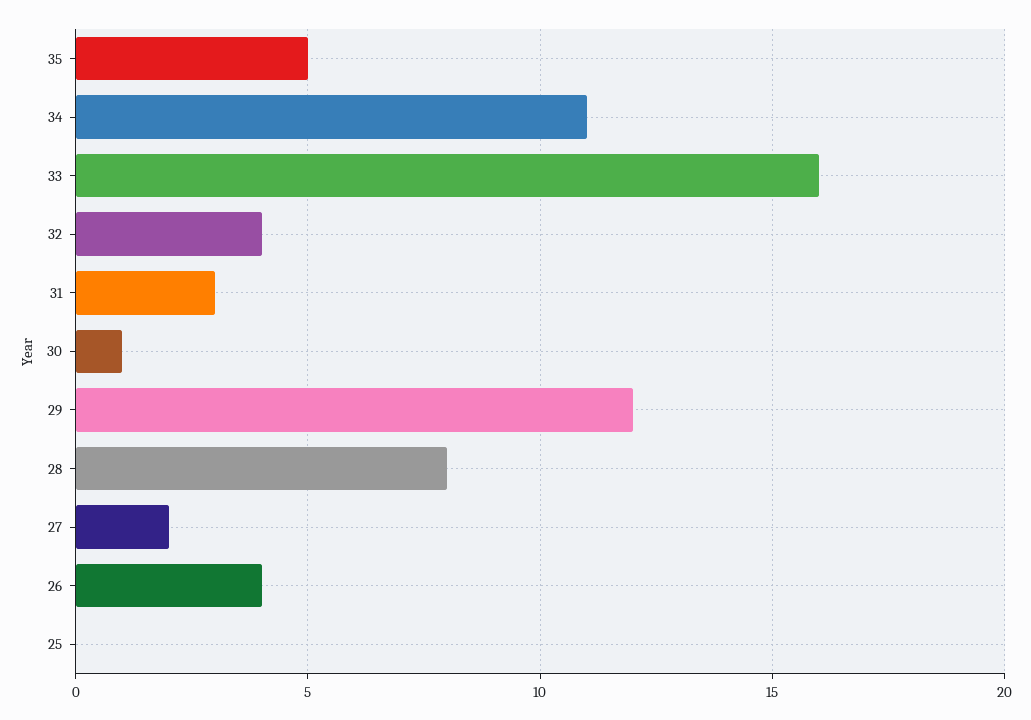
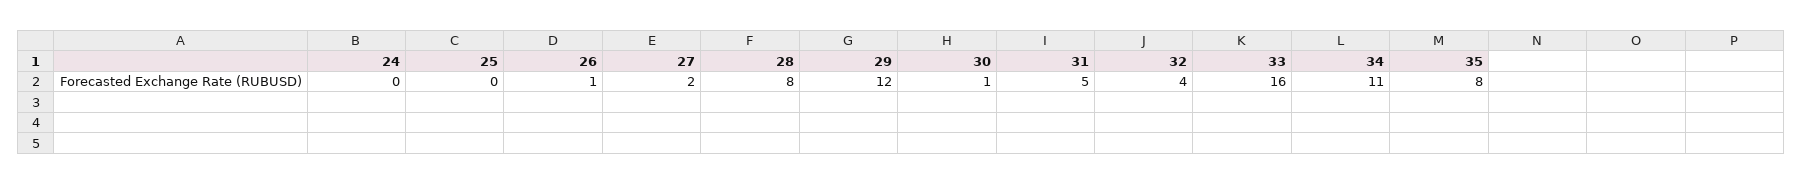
  {
-   "35": 5,
+   "35": 8,
    "34": 11,
    "33": 16,
    "32": 4,
-   "31": 3,
+   "31": 5,
    "30": 1,
    "29": 12,
    "28": 8,
    "27": 2,
-   "26": 4,
+   "26": 1,
-   "25": 0
+   "25": 0,
+   "24": 0
  }

